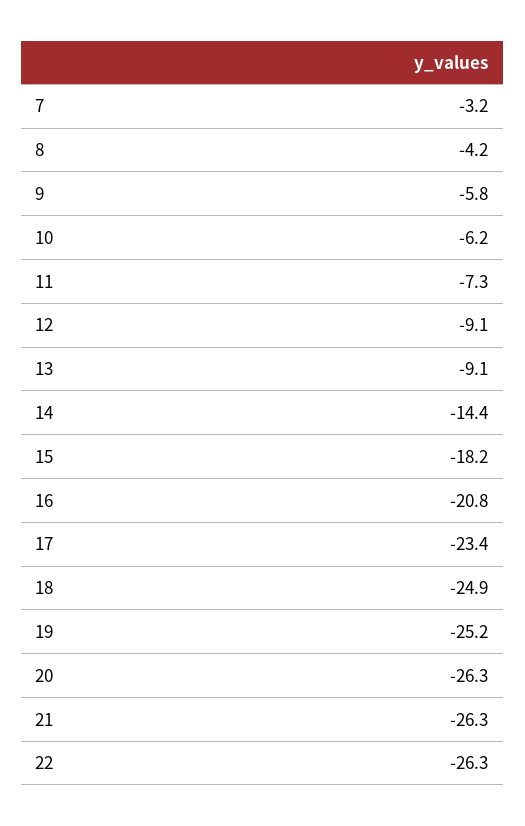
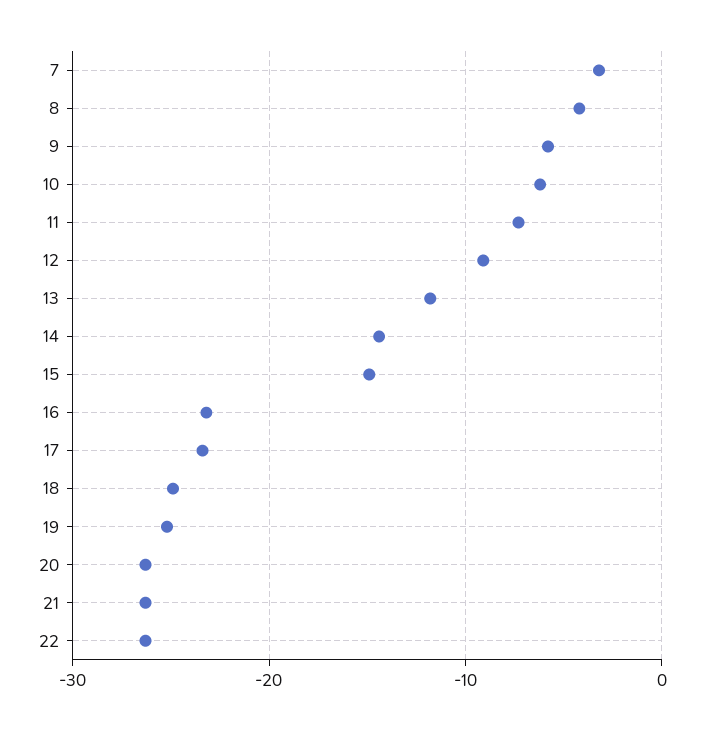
  {
    "7": -3.2,
    "8": -4.2,
    "9": -5.8,
    "10": -6.2,
    "11": -7.3,
    "12": -9.1,
-   "13": -9.1,
+   "13": -12,
    "14": -14.4,
-   "15": -18.2,
+   "15": -15,
-   "16": -20.8,
+   "16": -23,
    "17": -23.4,
    "18": -24.9,
    "19": -25.2,
    "20": -26.3,
    "21": -26.3,
    "22": -26.3
  }

